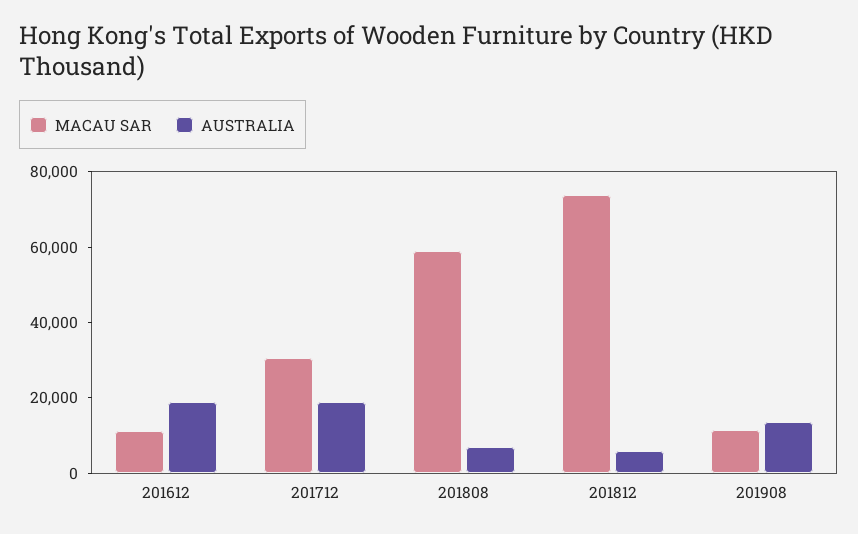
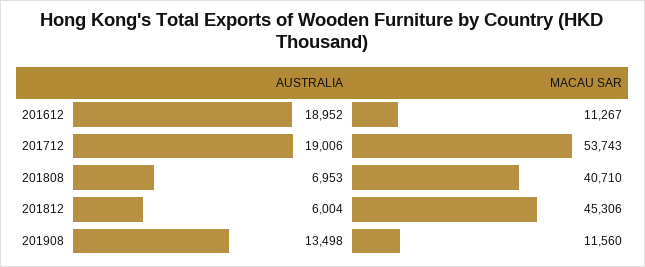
  {
    "MACAU SAR": {
      "201612": 11267,
-     "201712": 30000,
+     "201712": 53743,
-     "201808": 60000,
+     "201808": 40710,
-     "201812": 75000,
+     "201812": 45306,
      "201908": 11560
    },
    "AUSTRALIA": {
      "201612": 18952,
      "201712": 19006,
      "201808": 6953,
      "201812": 6004,
      "201908": 13498
    }
  }

